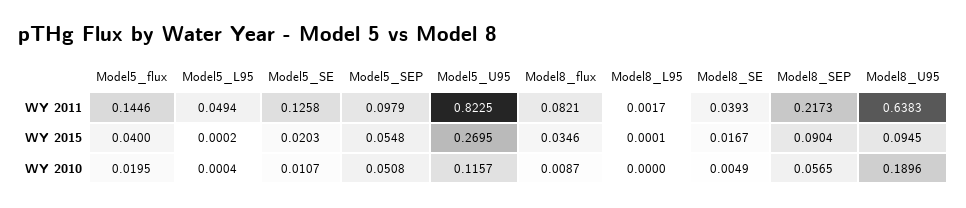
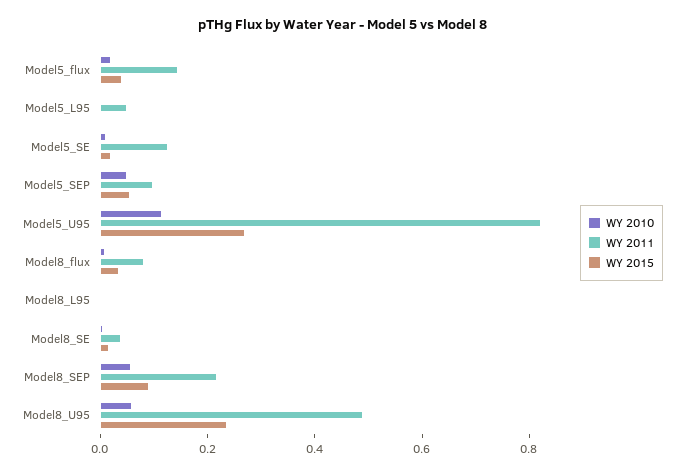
  {
    "WY 2011": {
      "Model5_flux": 0.1446,
      "Model5_L95": 0.0494,
      "Model5_SE": 0.1258,
      "Model5_SEP": 0.0979,
      "Model5_U95": 0.8225,
      "Model8_flux": 0.0821,
      "Model8_L95": 0.0017,
      "Model8_SE": 0.0393,
      "Model8_SEP": 0.2173,
-     "Model8_U95": 0.6383
+     "Model8_U95": 0.5
    },
    "WY 2015": {
      "Model5_flux": 0.04,
      "Model5_L95": 0.0002,
      "Model5_SE": 0.0203,
      "Model5_SEP": 0.0548,
      "Model5_U95": 0.2695,
      "Model8_flux": 0.0346,
      "Model8_L95": 0.0001,
      "Model8_SE": 0.0167,
      "Model8_SEP": 0.0904,
-     "Model8_U95": 0.0945
+     "Model8_U95": 0.25
    },
    "WY 2010": {
      "Model5_flux": 0.0195,
      "Model5_L95": 0.0004,
      "Model5_SE": 0.0107,
      "Model5_SEP": 0.0508,
      "Model5_U95": 0.1157,
      "Model8_flux": 0.0087,
      "Model8_L95": 0,
      "Model8_SE": 0.0049,
      "Model8_SEP": 0.0565,
-     "Model8_U95": 0.1896
+     "Model8_U95": 0.05
    }
  }

